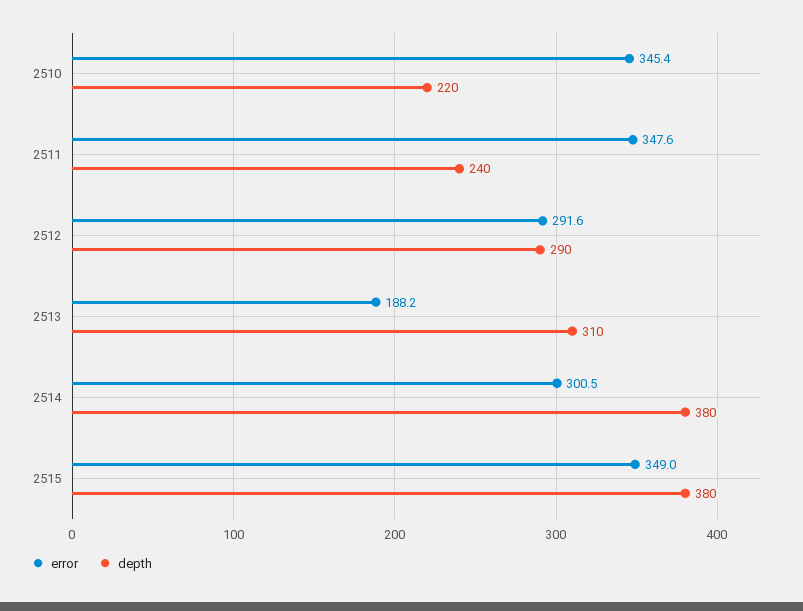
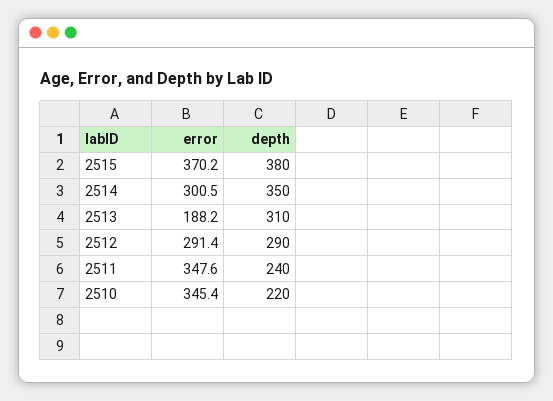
  {
    "error": {
      "2510": 345.4,
      "2511": 347.6,
-     "2512": 291.6,
+     "2512": 291.4,
      "2513": 188.2,
      "2514": 300.5,
-     "2515": 349
+     "2515": 370.2
    },
    "depth": {
      "2510": 220,
      "2511": 240,
      "2512": 290,
      "2513": 310,
-     "2514": 380,
+     "2514": 350,
      "2515": 380
    }
  }

